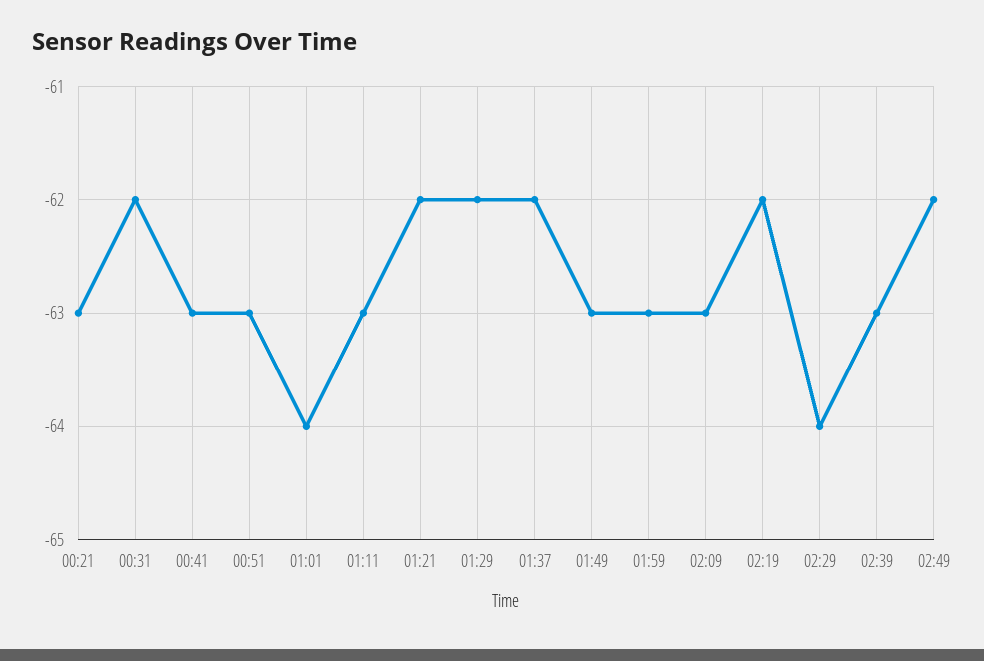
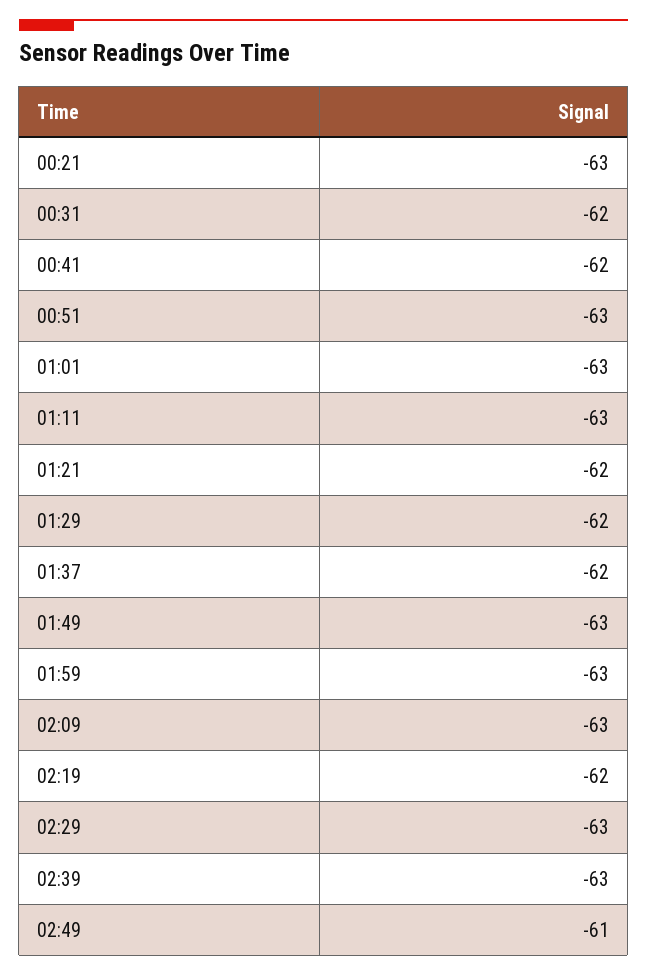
  {
    "00:21": -63,
    "00:31": -62,
-   "00:41": -63,
+   "00:41": -62,
    "00:51": -63,
-   "01:01": -64,
+   "01:01": -63,
    "01:11": -63,
    "01:21": -62,
    "01:29": -62,
    "01:37": -62,
    "01:49": -63,
    "01:59": -63,
    "02:09": -63,
    "02:19": -62,
-   "02:29": -64,
+   "02:29": -63,
    "02:39": -63,
-   "02:49": -62
+   "02:49": -61
  }

